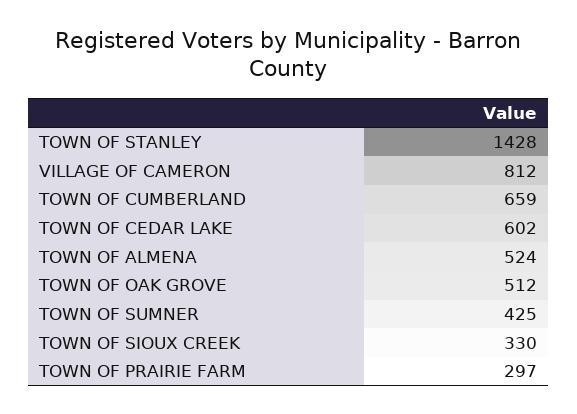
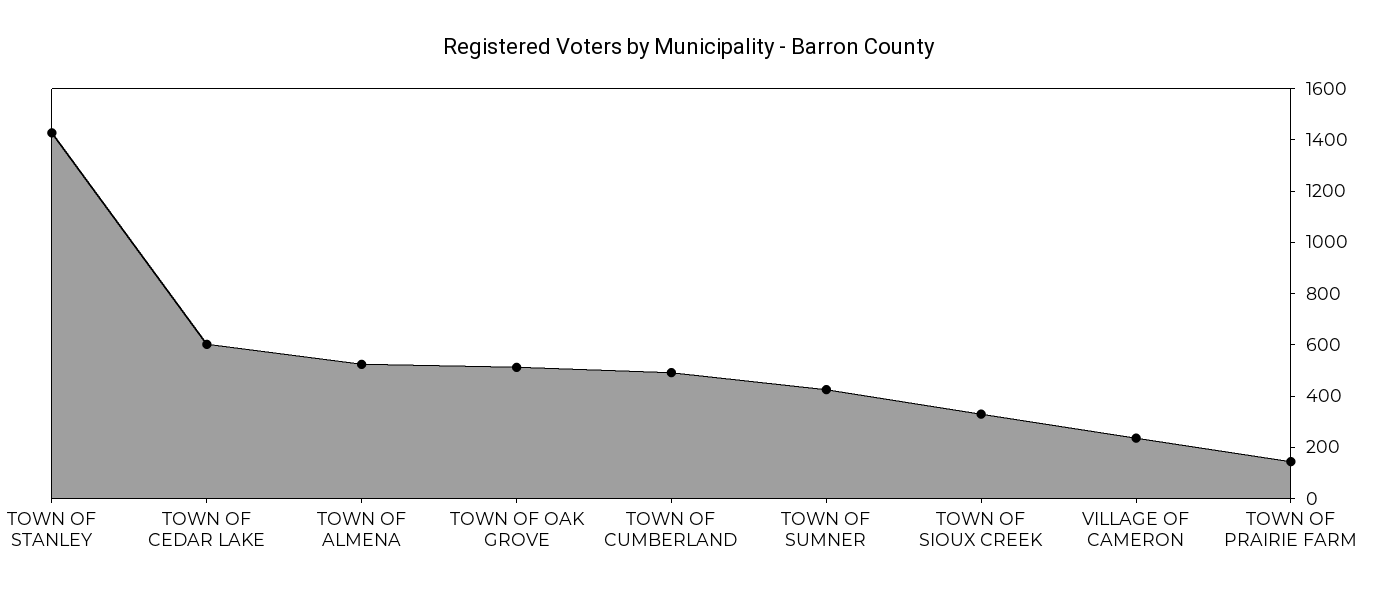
  {
    "TOWN OF STANLEY": 1428,
-   "VILLAGE OF CAMERON": 812,
+   "VILLAGE OF CAMERON": 250,
-   "TOWN OF CUMBERLAND": 659,
+   "TOWN OF CUMBERLAND": 500,
    "TOWN OF CEDAR LAKE": 602,
    "TOWN OF ALMENA": 524,
    "TOWN OF OAK GROVE": 512,
    "TOWN OF SUMNER": 425,
    "TOWN OF SIOUX CREEK": 330,
-   "TOWN OF PRAIRIE FARM": 297
+   "TOWN OF PRAIRIE FARM": 150
  }

